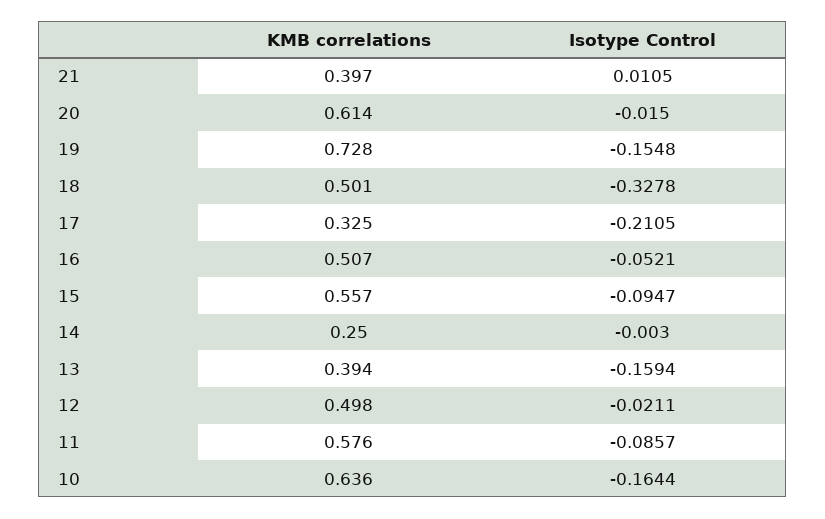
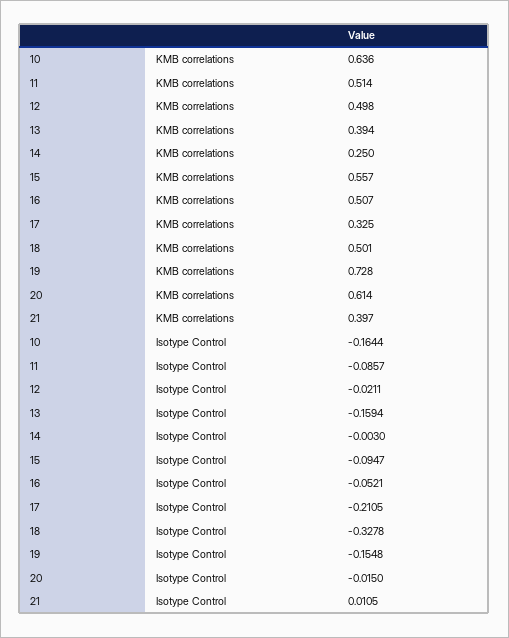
  {
    "KMB correlations": {
      "21": 0.397,
      "20": 0.614,
      "19": 0.728,
      "18": 0.501,
      "17": 0.325,
      "16": 0.507,
      "15": 0.557,
      "14": 0.25,
      "13": 0.394,
      "12": 0.498,
-     "11": 0.576,
+     "11": 0.514,
      "10": 0.636
    },
    "Isotype Control": {
      "21": 0.0105,
      "20": -0.015,
      "19": -0.1548,
      "18": -0.3278,
      "17": -0.2105,
      "16": -0.0521,
      "15": -0.0947,
      "14": -0.003,
      "13": -0.1594,
      "12": -0.0211,
      "11": -0.0857,
      "10": -0.1644
    }
  }

